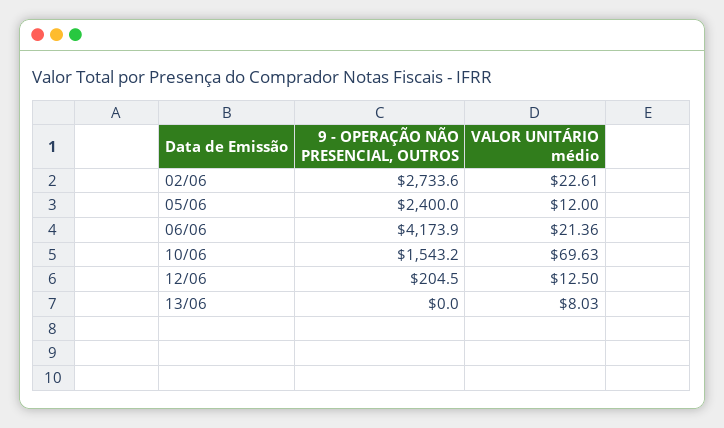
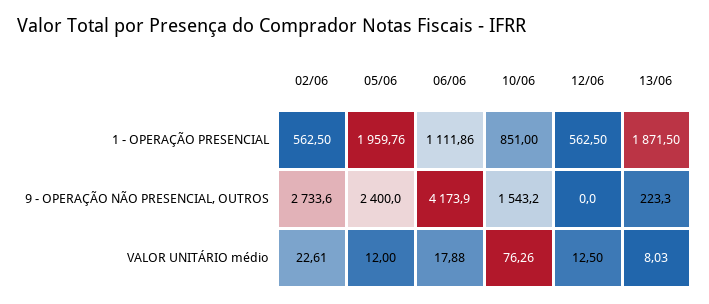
  {
    "9 - OPERAÇÃO NÃO PRESENCIAL, OUTROS": {
      "02/06": 2733.6,
      "05/06": 2400,
      "06/06": 4173.9,
      "10/06": 1543.2,
-     "12/06": 204.5,
+     "12/06": 0,
-     "13/06": 0
+     "13/06": 223.3
    },
    "VALOR UNITÁRIO médio": {
      "02/06": 22.61,
      "05/06": 12,
-     "06/06": 21.36,
+     "06/06": 17.88,
-     "10/06": 69.63,
+     "10/06": 76.26,
      "12/06": 12.5,
      "13/06": 8.03
-   }
+   },
+   "1 - OPERAÇÃO PRESENCIAL": {
+     "02/06": 562.5,
+     "05/06": 1959.76,
+     "06/06": 1111.86,
+     "10/06": 851,
+     "12/06": 562.5,
+     "13/06": 1871.5
+   }
  }

